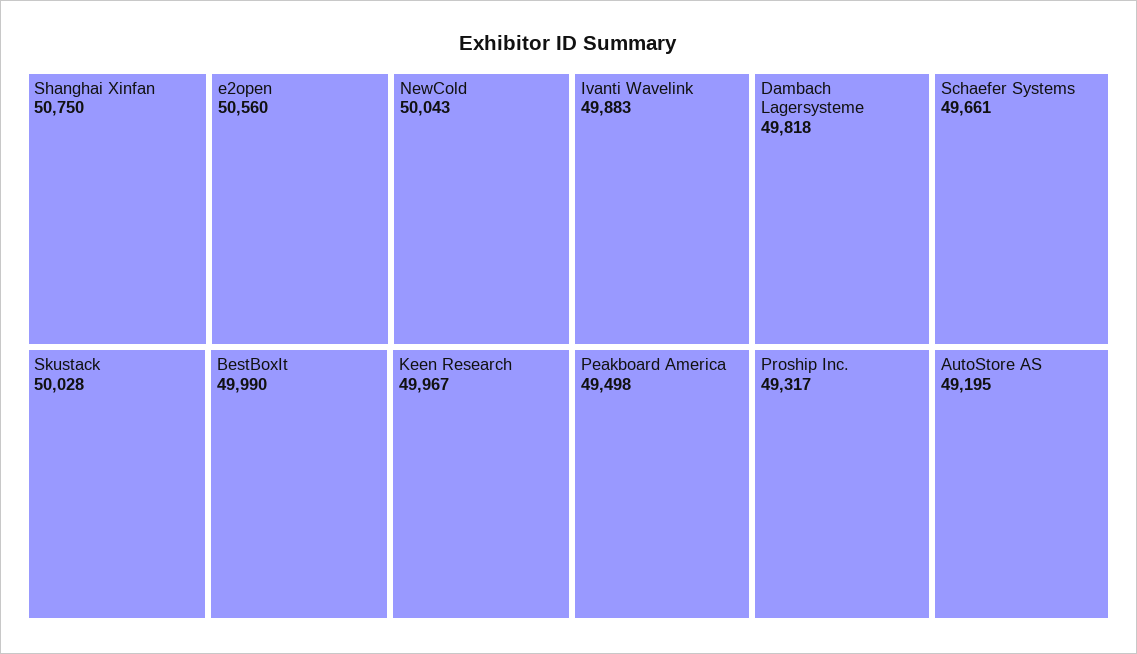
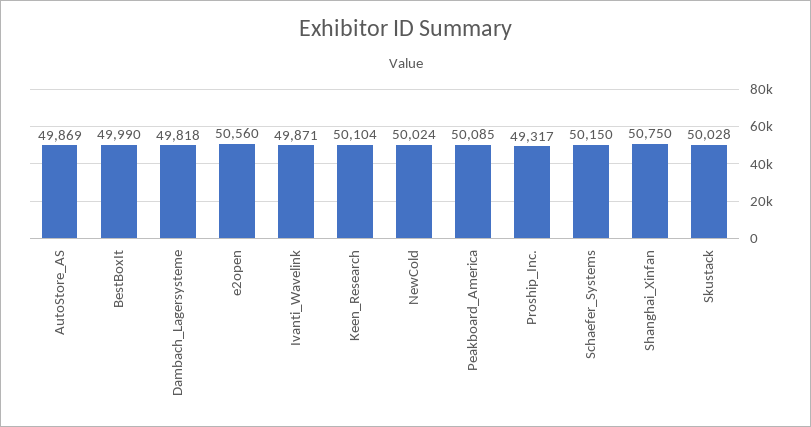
  {
    "Shanghai Xinfan": 50750,
    "e2open": 50560,
-   "NewCold": 50043,
+   "NewCold": 50024,
    "Skustack": 50028,
    "BestBoxIt": 49990,
-   "Keen Research": 49967,
+   "Keen Research": 50104,
-   "Ivanti Wavelink": 49883,
+   "Ivanti Wavelink": 49871,
    "Dambach Lagersysteme": 49818,
-   "Schaefer Systems": 49661,
+   "Schaefer Systems": 50150,
-   "Peakboard America": 49498,
+   "Peakboard America": 50085,
    "Proship Inc.": 49317,
-   "AutoStore AS": 49195
+   "AutoStore AS": 49869
  }

